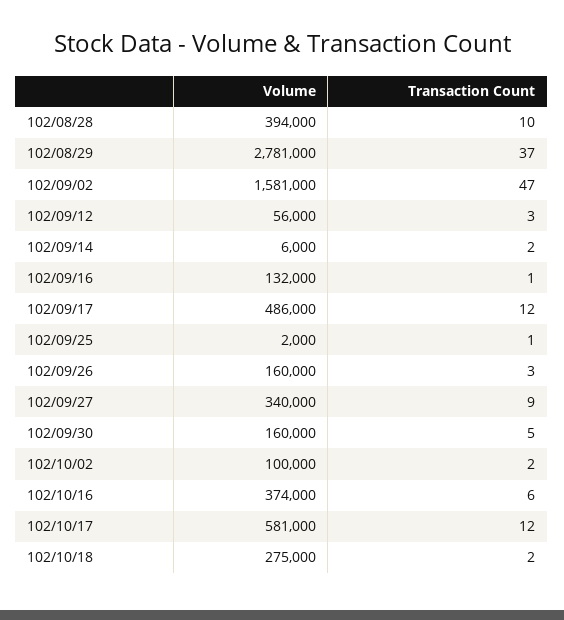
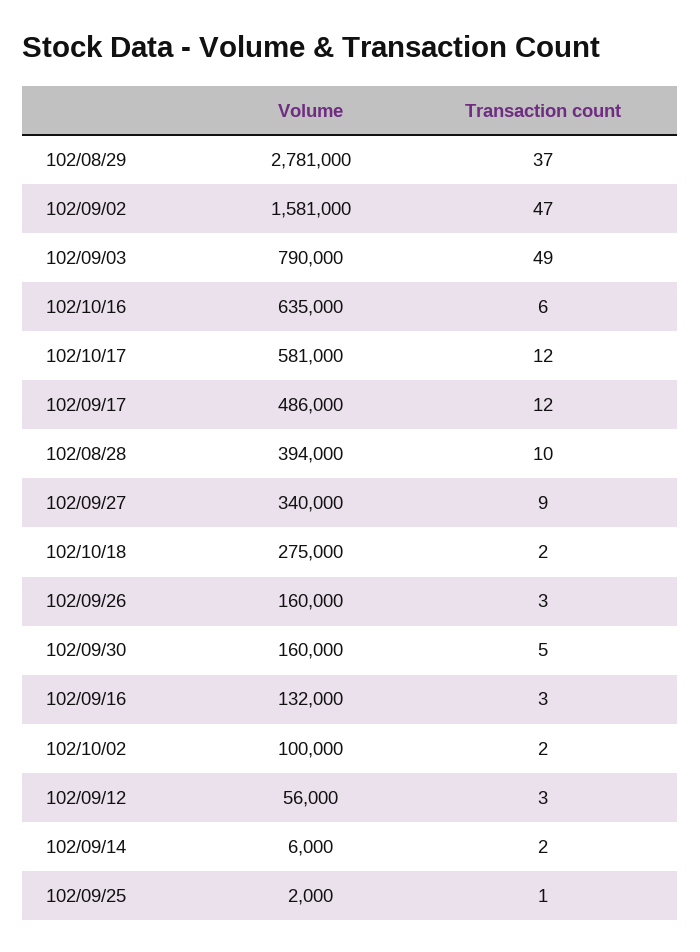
  {
    "Volume": {
      "102/08/28": 394000,
      "102/08/29": 2781000,
      "102/09/02": 1581000,
      "102/09/12": 56000,
      "102/09/14": 6000,
      "102/09/16": 132000,
      "102/09/17": 486000,
      "102/09/25": 2000,
      "102/09/26": 160000,
      "102/09/27": 340000,
      "102/09/30": 160000,
      "102/10/02": 100000,
-     "102/10/16": 374000,
+     "102/10/16": 635000,
      "102/10/17": 581000,
-     "102/10/18": 275000
+     "102/10/18": 275000,
+     "102/09/03": 790000
    },
    "Transaction Count": {
      "102/08/28": 10,
      "102/08/29": 37,
      "102/09/02": 47,
      "102/09/12": 3,
      "102/09/14": 2,
-     "102/09/16": 1,
+     "102/09/16": 3,
      "102/09/17": 12,
      "102/09/25": 1,
      "102/09/26": 3,
      "102/09/27": 9,
      "102/09/30": 5,
      "102/10/02": 2,
      "102/10/16": 6,
      "102/10/17": 12,
-     "102/10/18": 2
+     "102/10/18": 2,
+     "102/09/03": 49
    }
  }

